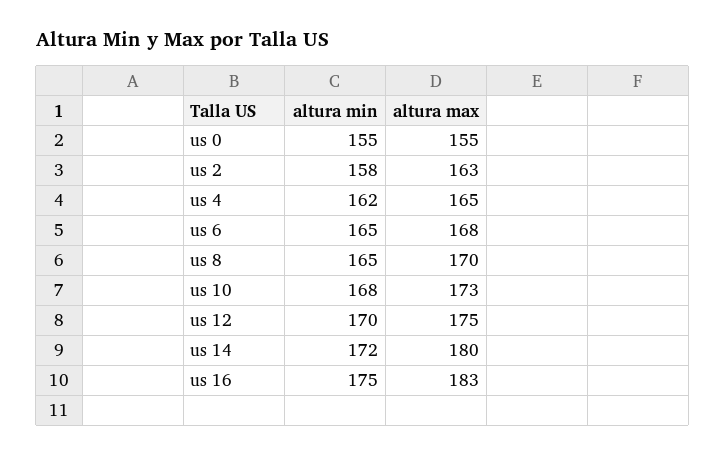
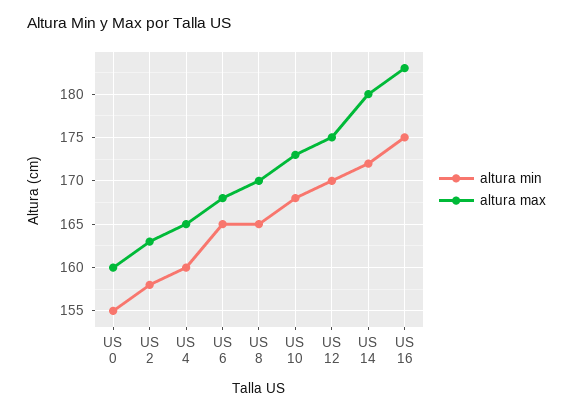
  {
    "altura min": {
      "us 0": 155,
      "us 2": 158,
-     "us 4": 162,
+     "us 4": 160,
      "us 6": 165,
      "us 8": 165,
      "us 10": 168,
      "us 12": 170,
      "us 14": 172,
      "us 16": 175
    },
    "altura max": {
-     "us 0": 155,
+     "us 0": 160,
      "us 2": 163,
      "us 4": 165,
      "us 6": 168,
      "us 8": 170,
      "us 10": 173,
      "us 12": 175,
      "us 14": 180,
      "us 16": 183
    }
  }

